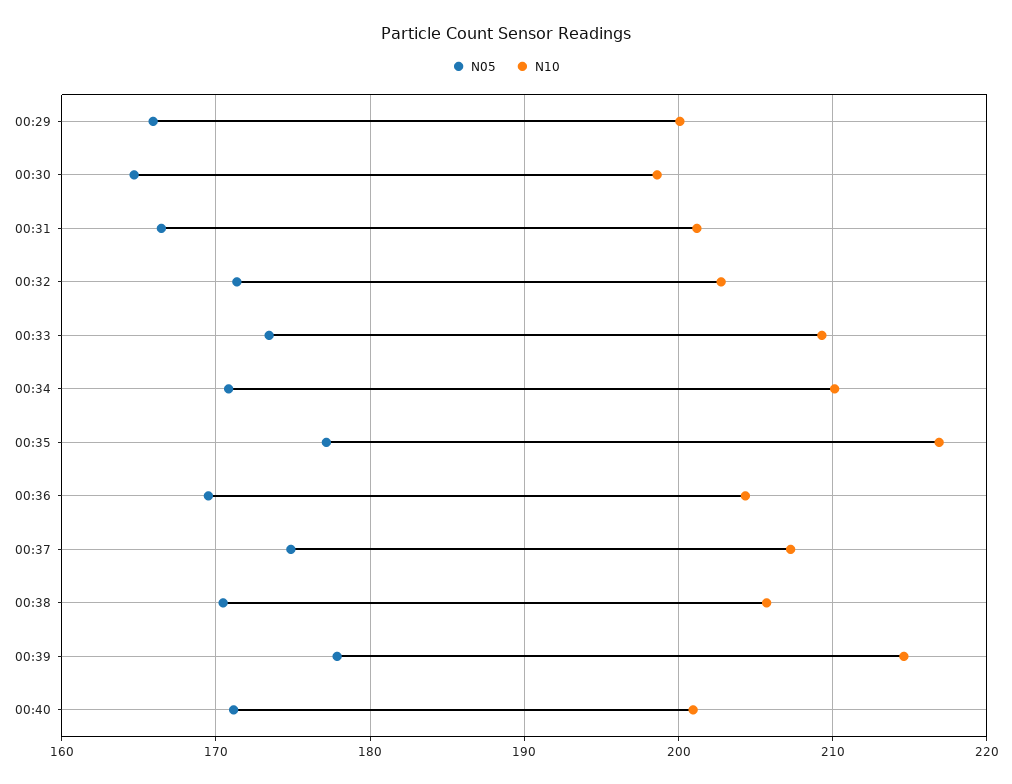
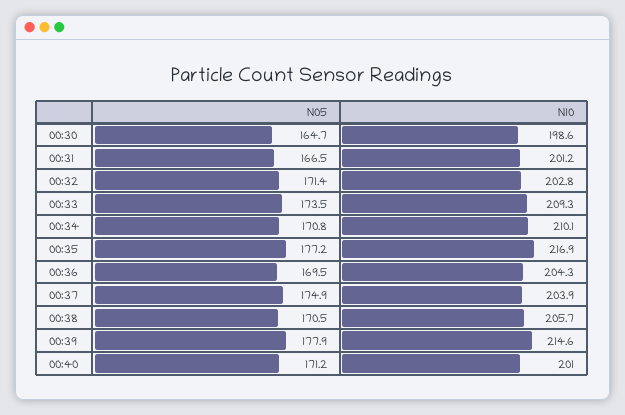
  {
    "N05": {
-     "00:29": 166,
      "00:30": 164.7,
      "00:31": 166.5,
      "00:32": 171.4,
      "00:33": 173.5,
      "00:34": 170.8,
      "00:35": 177.2,
      "00:36": 169.5,
      "00:37": 174.9,
      "00:38": 170.5,
      "00:39": 177.9,
      "00:40": 171.2
    },
    "N10": {
-     "00:29": 200,
      "00:30": 198.6,
      "00:31": 201.2,
      "00:32": 202.8,
      "00:33": 209.3,
      "00:34": 210.1,
      "00:35": 216.9,
      "00:36": 204.3,
-     "00:37": 207,
+     "00:37": 203.9,
      "00:38": 205.7,
      "00:39": 214.6,
      "00:40": 201
    }
  }

